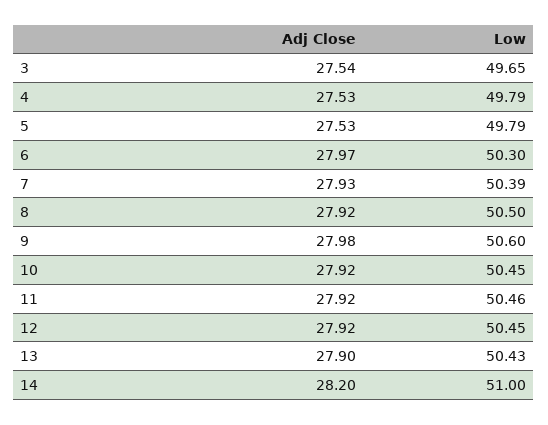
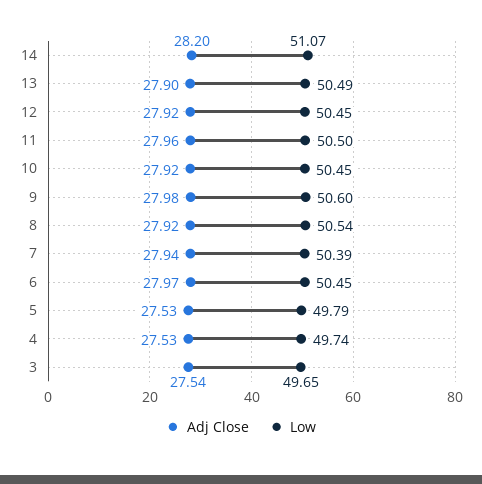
  {
    "Adj Close": {
      "3": 27.54,
      "4": 27.53,
      "5": 27.53,
      "6": 27.97,
-     "7": 27.93,
+     "7": 27.94,
      "8": 27.92,
      "9": 27.98,
      "10": 27.92,
-     "11": 27.92,
+     "11": 27.96,
      "12": 27.92,
      "13": 27.9,
      "14": 28.2
    },
    "Low": {
      "3": 49.65,
-     "4": 49.79,
+     "4": 49.74,
      "5": 49.79,
-     "6": 50.3,
+     "6": 50.45,
      "7": 50.39,
-     "8": 50.5,
+     "8": 50.54,
      "9": 50.6,
      "10": 50.45,
-     "11": 50.46,
+     "11": 50.5,
      "12": 50.45,
-     "13": 50.43,
+     "13": 50.49,
-     "14": 51
+     "14": 51.07
    }
  }

